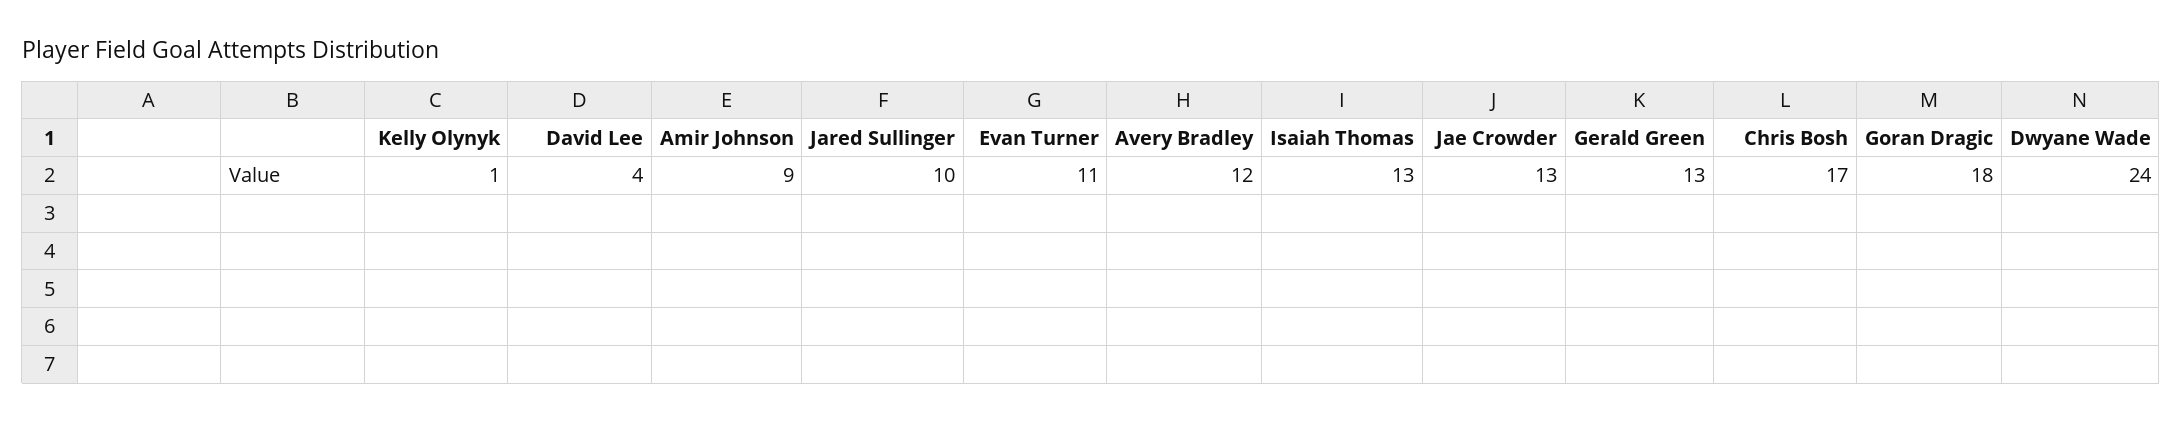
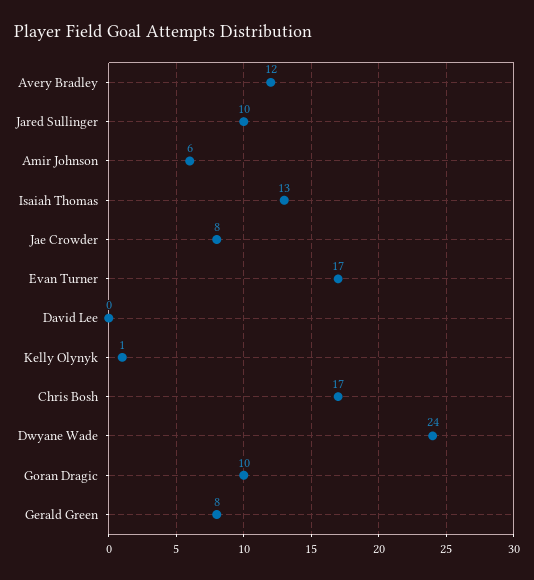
  {
    "Kelly Olynyk": 1,
-   "David Lee": 4,
+   "David Lee": 0,
-   "Amir Johnson": 9,
+   "Amir Johnson": 6,
    "Jared Sullinger": 10,
-   "Evan Turner": 11,
+   "Evan Turner": 17,
    "Avery Bradley": 12,
    "Isaiah Thomas": 13,
-   "Jae Crowder": 13,
+   "Jae Crowder": 8,
-   "Gerald Green": 13,
+   "Gerald Green": 8,
    "Chris Bosh": 17,
-   "Goran Dragic": 18,
+   "Goran Dragic": 10,
    "Dwyane Wade": 24
  }

